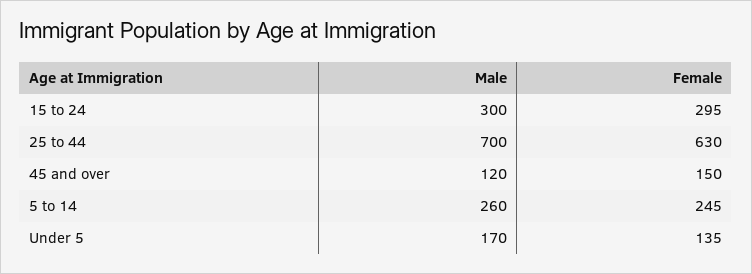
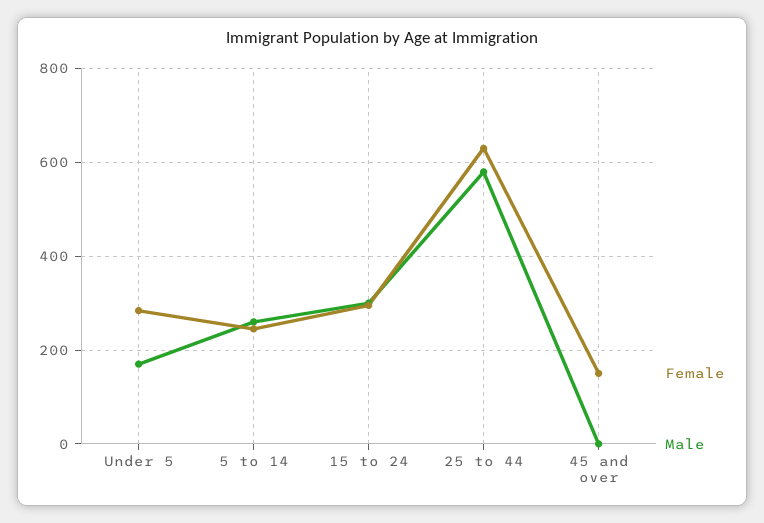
  {
    "Male": {
      "15 to 24": 300,
-     "25 to 44": 700,
+     "25 to 44": 580,
-     "45 and over": 120,
+     "45 and over": 0,
      "5 to 14": 260,
      "Under 5": 170
    },
    "Female": {
      "15 to 24": 295,
      "25 to 44": 630,
      "45 and over": 150,
      "5 to 14": 245,
-     "Under 5": 135
+     "Under 5": 280
    }
  }

